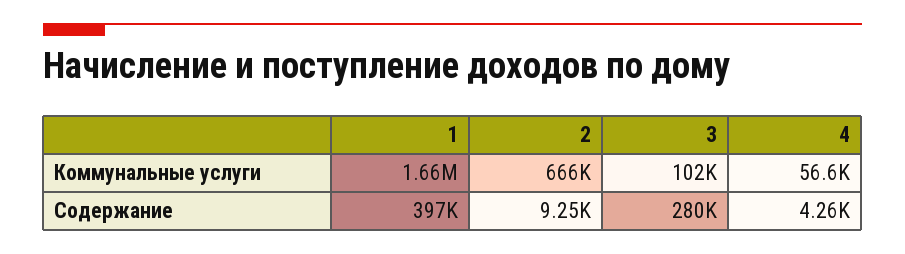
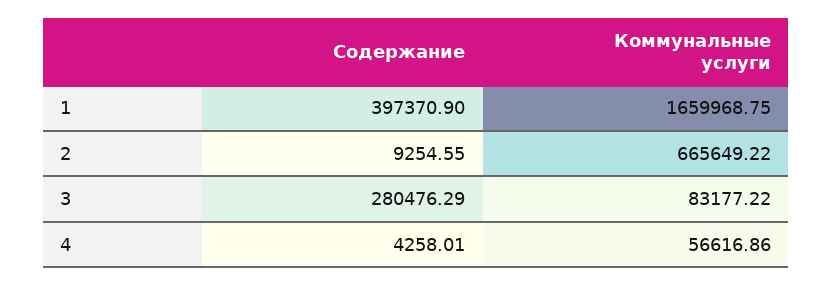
  {
    "1": {
      "Коммунальные услуги": 1659968.75,
      "Содержание": 397370.9
    },
    "2": {
      "Коммунальные услуги": 665649.22,
      "Содержание": 9254.55
    },
    "3": {
-     "Коммунальные услуги": 102000,
+     "Коммунальные услуги": 83177.22,
      "Содержание": 280476.29
    },
    "4": {
      "Коммунальные услуги": 56616.86,
      "Содержание": 4258.01
    }
  }

